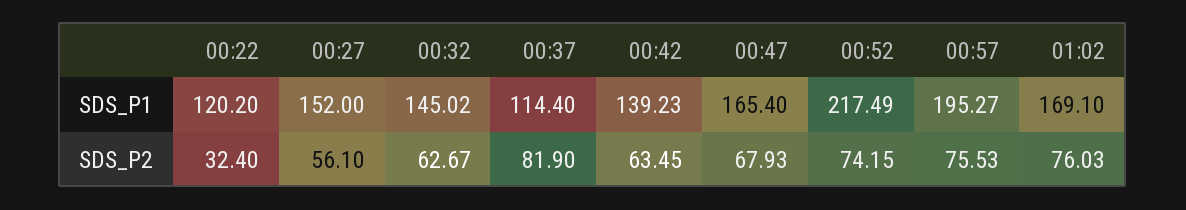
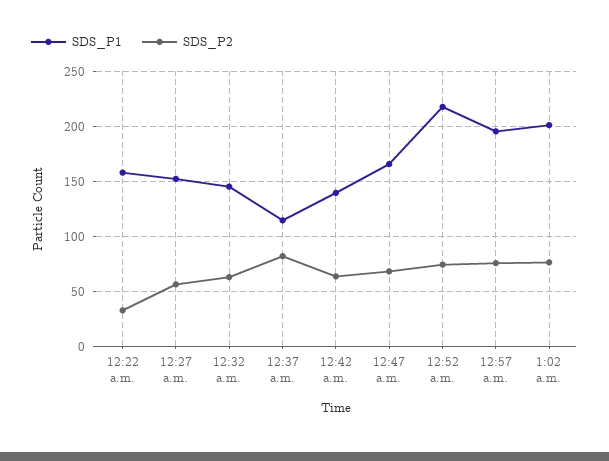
  {
    "SDS_P1": {
-     "00:22": 120.2,
+     "00:22": 160,
      "00:27": 152,
      "00:32": 145.02,
      "00:37": 114.4,
      "00:42": 139.23,
      "00:47": 165.4,
      "00:52": 217.49,
      "00:57": 195.27,
-     "01:02": 169.1
+     "01:02": 200
    },
    "SDS_P2": {
      "00:22": 32.4,
      "00:27": 56.1,
      "00:32": 62.67,
      "00:37": 81.9,
      "00:42": 63.45,
      "00:47": 67.93,
      "00:52": 74.15,
      "00:57": 75.53,
      "01:02": 76.03
    }
  }

